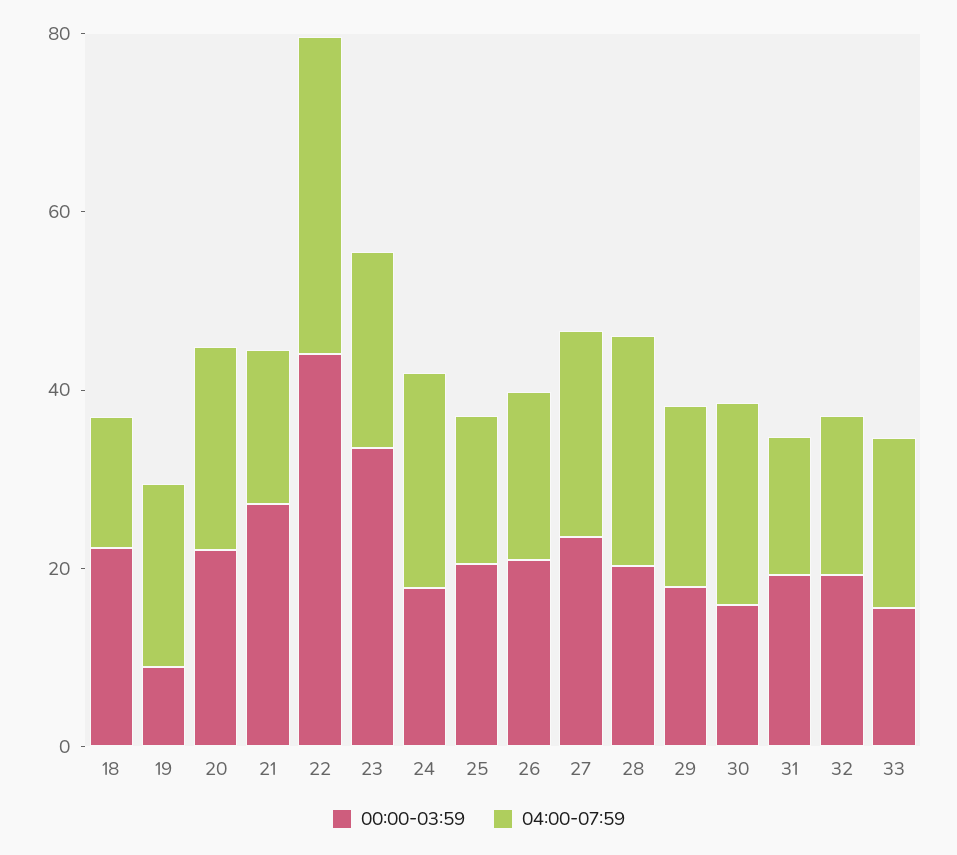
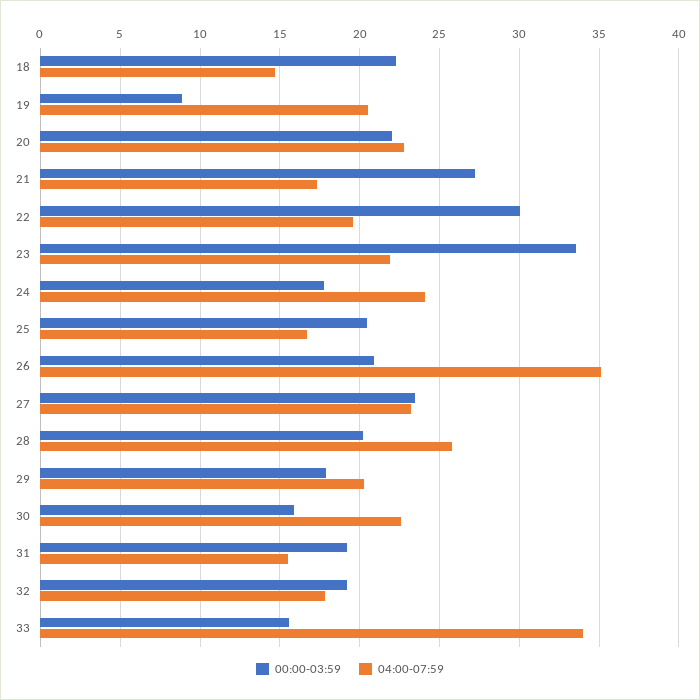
  {
    "00:00-03:59": {
      "18": 22.5,
      "19": 9,
      "20": 22,
      "21": 27,
-     "22": 45,
+     "22": 30,
      "23": 33.5,
      "24": 18,
      "25": 20.5,
      "26": 21,
      "27": 23.5,
      "28": 20,
      "29": 18,
      "30": 16,
      "31": 19,
      "32": 19,
      "33": 15.5
    },
    "04:00-07:59": {
      "18": 14.5,
      "19": 20.5,
      "20": 23,
      "21": 17.5,
-     "22": 35,
+     "22": 19.5,
      "23": 22,
      "24": 24,
      "25": 16.5,
-     "26": 20,
+     "26": 35,
      "27": 23,
      "28": 26,
      "29": 20.5,
      "30": 22.5,
      "31": 15.5,
      "32": 18,
-     "33": 20
+     "33": 34
    }
  }

